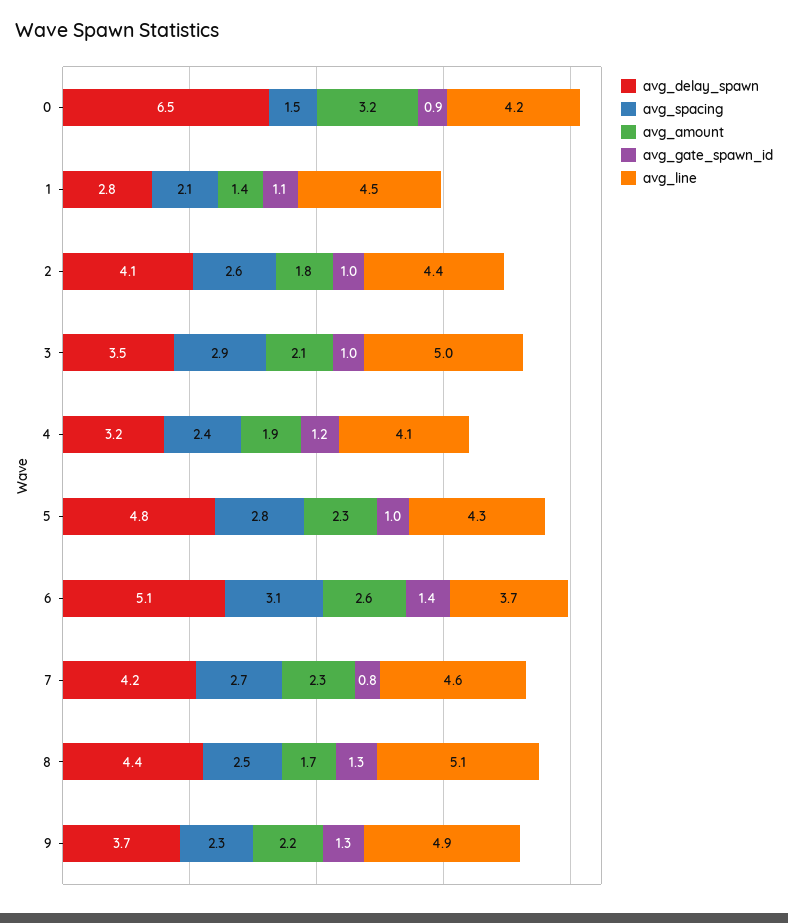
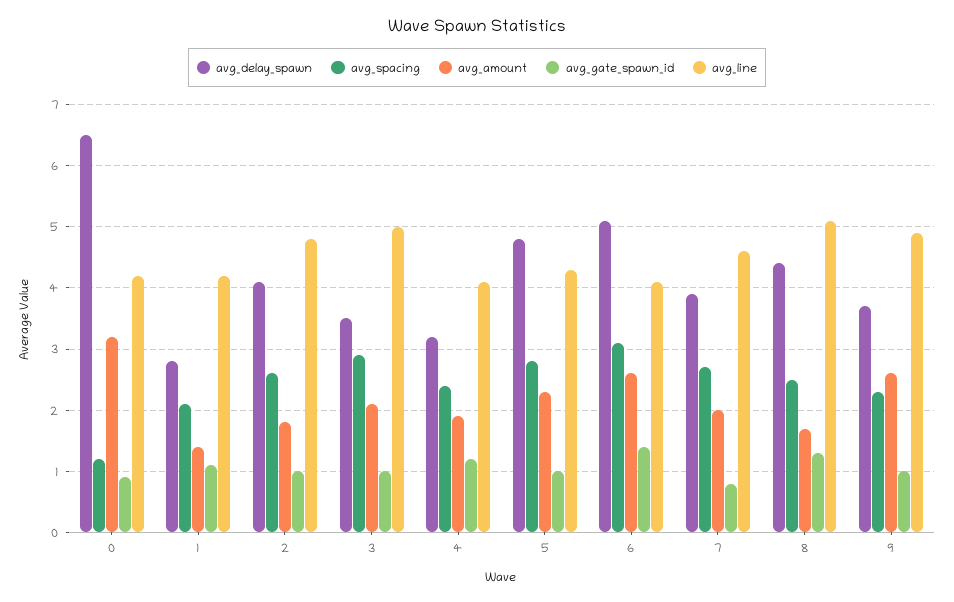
  {
    "avg_delay_spawn": {
      "0": 6.5,
      "1": 2.8,
      "2": 4.1,
      "3": 3.5,
      "4": 3.2,
      "5": 4.8,
      "6": 5.1,
-     "7": 4.2,
+     "7": 3.9,
      "8": 4.4,
      "9": 3.7
    },
    "avg_spacing": {
-     "0": 1.5,
+     "0": 1.2,
      "1": 2.1,
      "2": 2.6,
      "3": 2.9,
      "4": 2.4,
      "5": 2.8,
      "6": 3.1,
      "7": 2.7,
      "8": 2.5,
      "9": 2.3
    },
    "avg_amount": {
      "0": 3.2,
      "1": 1.4,
      "2": 1.8,
      "3": 2.1,
      "4": 1.9,
      "5": 2.3,
      "6": 2.6,
-     "7": 2.3,
+     "7": 2,
      "8": 1.7,
-     "9": 2.2
+     "9": 2.6
    },
    "avg_gate_spawn_id": {
      "0": 0.9,
      "1": 1.1,
      "2": 1,
      "3": 1,
      "4": 1.2,
      "5": 1,
      "6": 1.4,
      "7": 0.8,
      "8": 1.3,
-     "9": 1.3
+     "9": 1
    },
    "avg_line": {
      "0": 4.2,
-     "1": 4.5,
+     "1": 4.2,
-     "2": 4.4,
+     "2": 4.8,
      "3": 5,
      "4": 4.1,
      "5": 4.3,
-     "6": 3.7,
+     "6": 4.1,
      "7": 4.6,
      "8": 5.1,
      "9": 4.9
    }
  }

